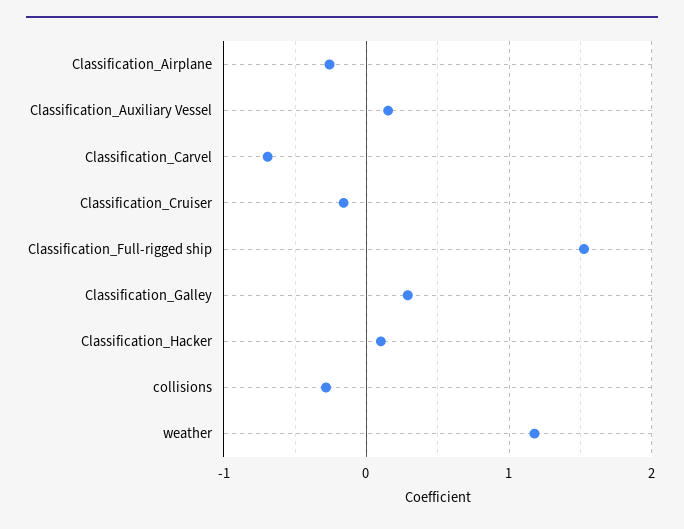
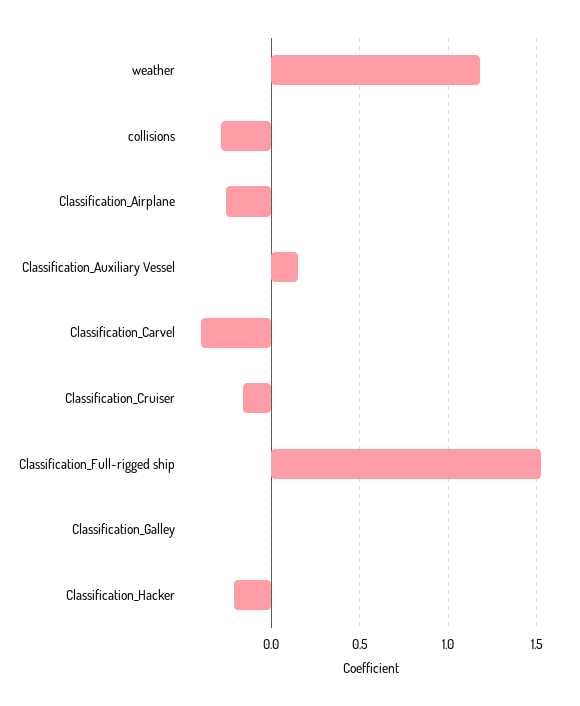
  {
    "Classification_Airplane": -0.25,
    "Classification_Auxiliary Vessel": 0.15,
-   "Classification_Carvel": -0.7,
+   "Classification_Carvel": -0.4,
    "Classification_Cruiser": -0.15,
    "Classification_Full-rigged ship": 1.5,
-   "Classification_Galley": 0.3,
+   "Classification_Galley": 0,
-   "Classification_Hacker": 0.1,
+   "Classification_Hacker": -0.2,
    "collisions": -0.3,
    "weather": 1.2
  }

